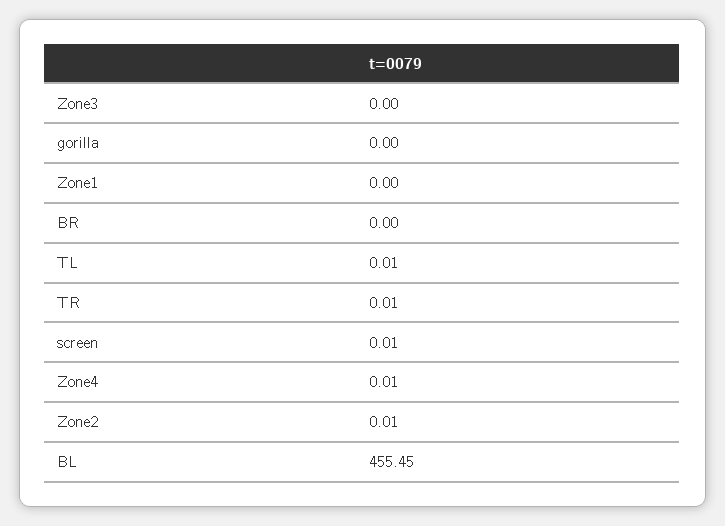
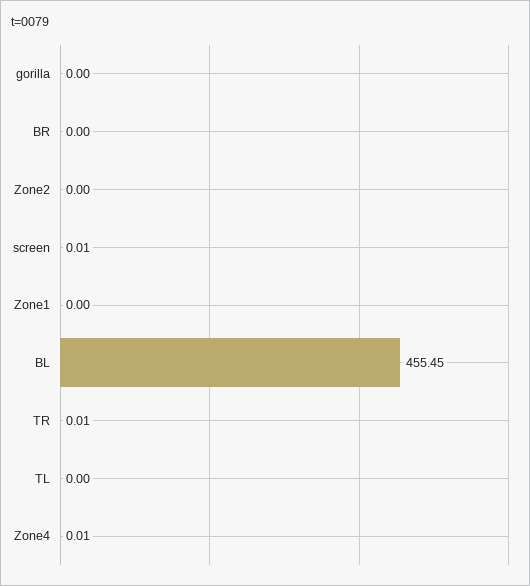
  {
-   "Zone3": 0,
    "gorilla": 0,
    "Zone1": 0,
    "BR": 0,
-   "TL": 0.01,
+   "TL": 0,
    "TR": 0.01,
    "screen": 0.01,
    "Zone4": 0.01,
-   "Zone2": 0.01,
+   "Zone2": 0,
    "BL": 455.45
  }

